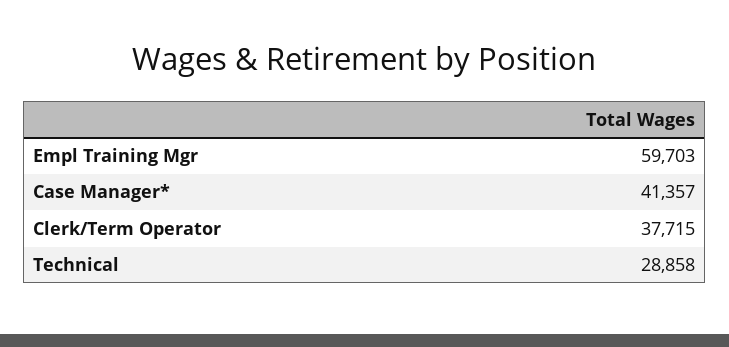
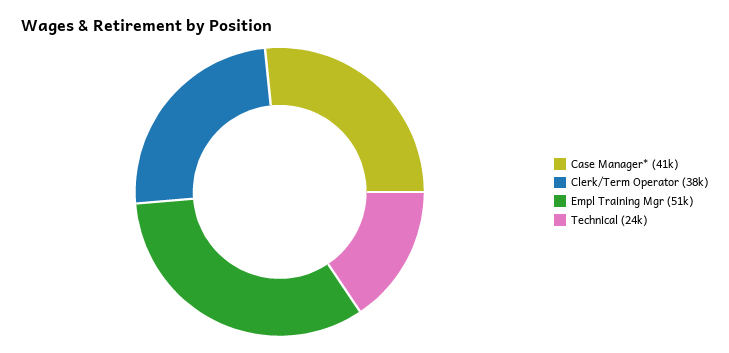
  {
-   "Empl Training Mgr": 59703,
+   "Empl Training Mgr": 51000,
    "Case Manager*": 41357,
    "Clerk/Term Operator": 37715,
-   "Technical": 28858
+   "Technical": 24000
  }

